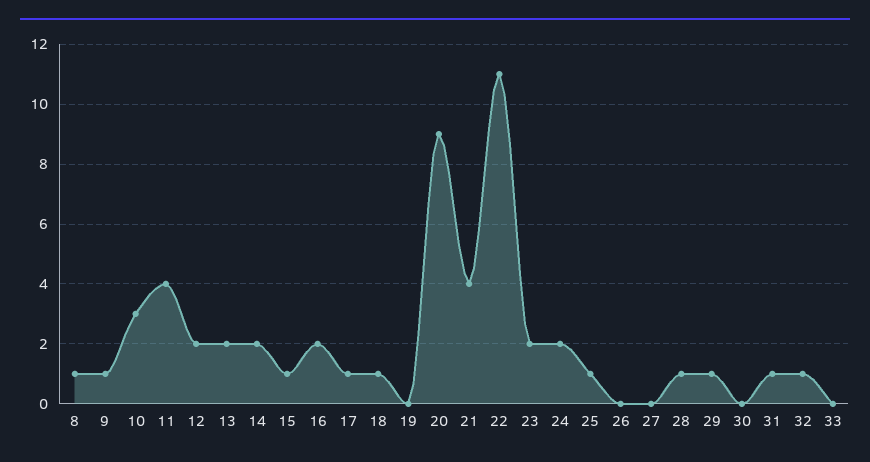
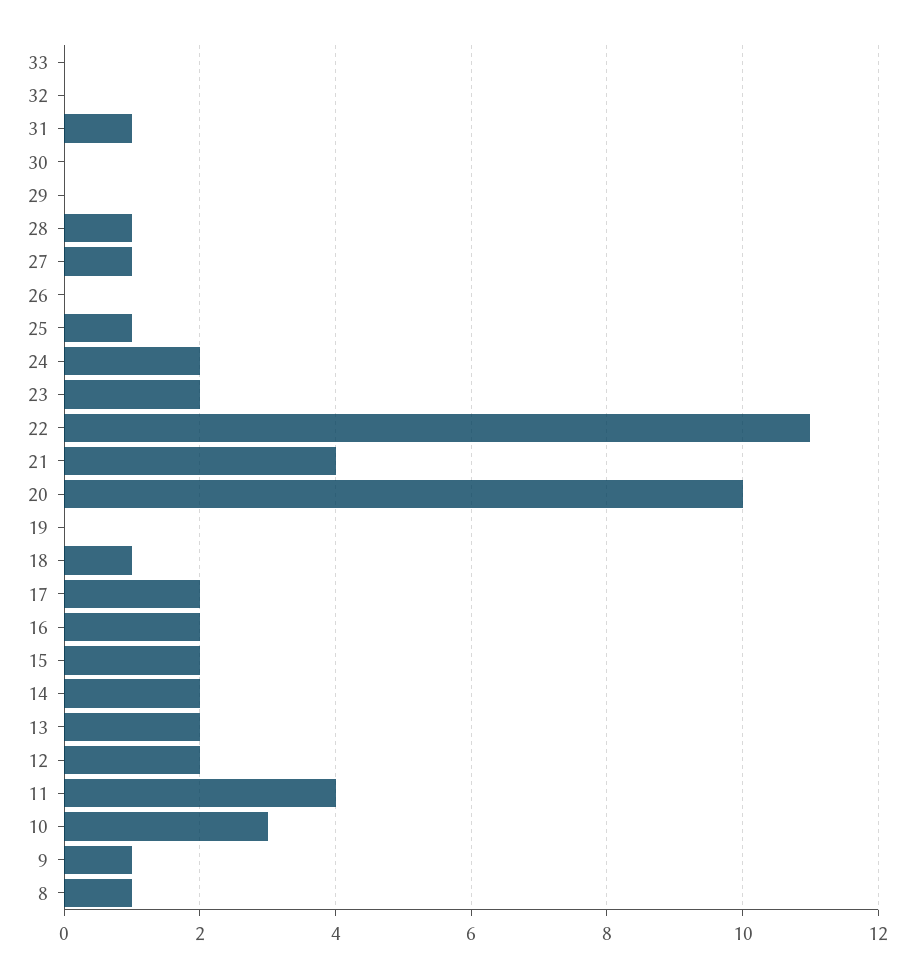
  {
    "8": 1,
    "9": 1,
    "10": 3,
    "11": 4,
    "12": 2,
    "13": 2,
    "14": 2,
-   "15": 1,
+   "15": 2,
    "16": 2,
-   "17": 1,
+   "17": 2,
    "18": 1,
    "19": 0,
-   "20": 9,
+   "20": 10,
    "21": 4,
    "22": 11,
    "23": 2,
    "24": 2,
    "25": 1,
    "26": 0,
-   "27": 0,
+   "27": 1,
    "28": 1,
-   "29": 1,
+   "29": 0,
    "30": 0,
    "31": 1,
-   "32": 1,
+   "32": 0,
    "33": 0
  }

